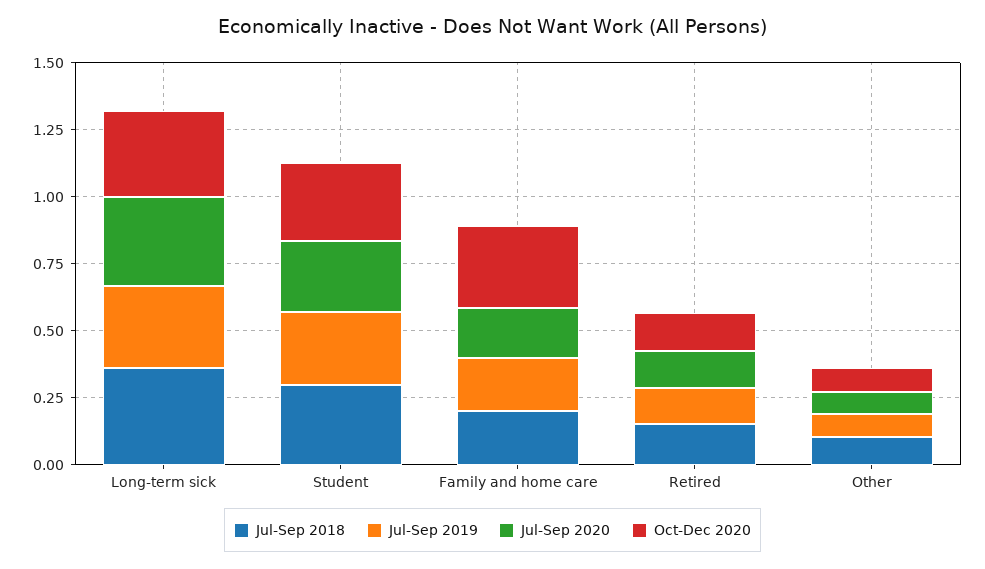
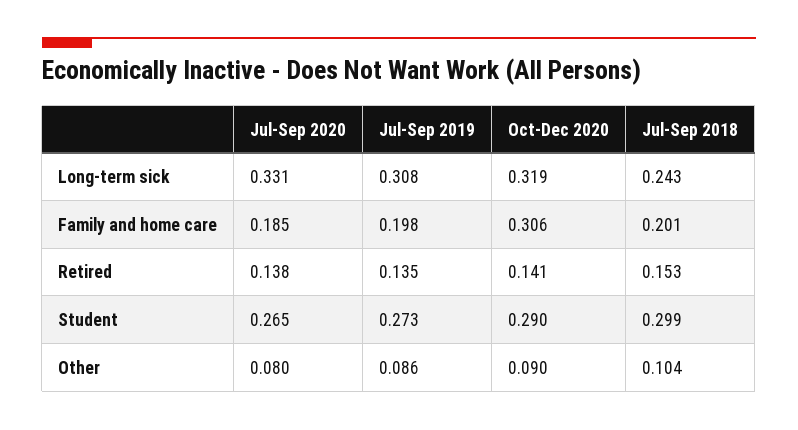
  {
    "Jul-Sep 2018": {
-     "Long-term sick": 0.35,
+     "Long-term sick": 0.243,
      "Student": 0.299,
      "Family and home care": 0.201,
      "Retired": 0.153,
      "Other": 0.104
    },
    "Jul-Sep 2019": {
      "Long-term sick": 0.308,
      "Student": 0.273,
      "Family and home care": 0.198,
      "Retired": 0.135,
      "Other": 0.086
    },
    "Jul-Sep 2020": {
      "Long-term sick": 0.331,
      "Student": 0.265,
      "Family and home care": 0.185,
      "Retired": 0.138,
      "Other": 0.08
    },
    "Oct-Dec 2020": {
      "Long-term sick": 0.319,
      "Student": 0.29,
      "Family and home care": 0.306,
      "Retired": 0.141,
      "Other": 0.09
    }
  }

